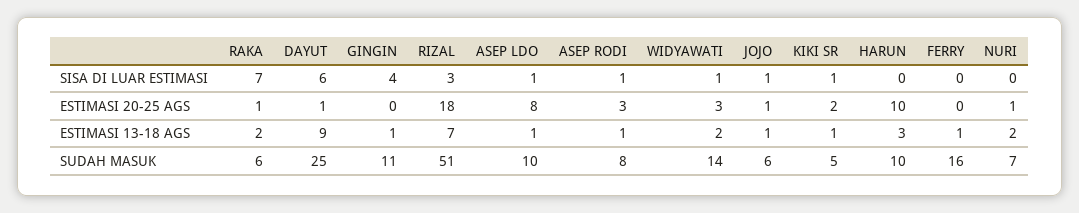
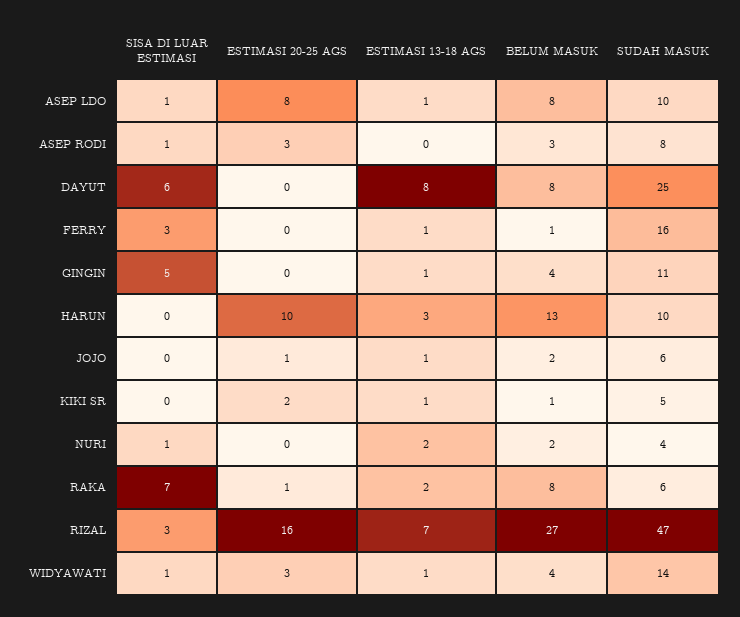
  {
    "RAKA": {
      "SISA DI LUAR ESTIMASI": 7,
      "ESTIMASI 20-25 AGS": 1,
      "ESTIMASI 13-18 AGS": 2,
-     "SUDAH MASUK": 6
+     "SUDAH MASUK": 6,
+     "BELUM MASUK": 8
    },
    "DAYUT": {
      "SISA DI LUAR ESTIMASI": 6,
-     "ESTIMASI 20-25 AGS": 1,
+     "ESTIMASI 20-25 AGS": 0,
-     "ESTIMASI 13-18 AGS": 9,
+     "ESTIMASI 13-18 AGS": 8,
-     "SUDAH MASUK": 25
+     "SUDAH MASUK": 25,
+     "BELUM MASUK": 8
    },
    "GINGIN": {
-     "SISA DI LUAR ESTIMASI": 4,
+     "SISA DI LUAR ESTIMASI": 5,
      "ESTIMASI 20-25 AGS": 0,
      "ESTIMASI 13-18 AGS": 1,
-     "SUDAH MASUK": 11
+     "SUDAH MASUK": 11,
+     "BELUM MASUK": 4
    },
    "RIZAL": {
      "SISA DI LUAR ESTIMASI": 3,
-     "ESTIMASI 20-25 AGS": 18,
+     "ESTIMASI 20-25 AGS": 16,
      "ESTIMASI 13-18 AGS": 7,
-     "SUDAH MASUK": 51
+     "SUDAH MASUK": 47,
+     "BELUM MASUK": 27
    },
    "ASEP LDO": {
      "SISA DI LUAR ESTIMASI": 1,
      "ESTIMASI 20-25 AGS": 8,
      "ESTIMASI 13-18 AGS": 1,
-     "SUDAH MASUK": 10
+     "SUDAH MASUK": 10,
+     "BELUM MASUK": 8
    },
    "ASEP RODI": {
      "SISA DI LUAR ESTIMASI": 1,
      "ESTIMASI 20-25 AGS": 3,
-     "ESTIMASI 13-18 AGS": 1,
+     "ESTIMASI 13-18 AGS": 0,
-     "SUDAH MASUK": 8
+     "SUDAH MASUK": 8,
+     "BELUM MASUK": 3
    },
    "WIDYAWATI": {
      "SISA DI LUAR ESTIMASI": 1,
      "ESTIMASI 20-25 AGS": 3,
-     "ESTIMASI 13-18 AGS": 2,
+     "ESTIMASI 13-18 AGS": 1,
-     "SUDAH MASUK": 14
+     "SUDAH MASUK": 14,
+     "BELUM MASUK": 4
    },
    "JOJO": {
-     "SISA DI LUAR ESTIMASI": 1,
+     "SISA DI LUAR ESTIMASI": 0,
      "ESTIMASI 20-25 AGS": 1,
      "ESTIMASI 13-18 AGS": 1,
-     "SUDAH MASUK": 6
+     "SUDAH MASUK": 6,
+     "BELUM MASUK": 2
    },
    "KIKI SR": {
-     "SISA DI LUAR ESTIMASI": 1,
+     "SISA DI LUAR ESTIMASI": 0,
      "ESTIMASI 20-25 AGS": 2,
      "ESTIMASI 13-18 AGS": 1,
-     "SUDAH MASUK": 5
+     "SUDAH MASUK": 5,
+     "BELUM MASUK": 1
    },
    "HARUN": {
      "SISA DI LUAR ESTIMASI": 0,
      "ESTIMASI 20-25 AGS": 10,
      "ESTIMASI 13-18 AGS": 3,
-     "SUDAH MASUK": 10
+     "SUDAH MASUK": 10,
+     "BELUM MASUK": 13
    },
    "FERRY": {
-     "SISA DI LUAR ESTIMASI": 0,
+     "SISA DI LUAR ESTIMASI": 3,
      "ESTIMASI 20-25 AGS": 0,
      "ESTIMASI 13-18 AGS": 1,
-     "SUDAH MASUK": 16
+     "SUDAH MASUK": 16,
+     "BELUM MASUK": 1
    },
    "NURI": {
-     "SISA DI LUAR ESTIMASI": 0,
+     "SISA DI LUAR ESTIMASI": 1,
-     "ESTIMASI 20-25 AGS": 1,
+     "ESTIMASI 20-25 AGS": 0,
      "ESTIMASI 13-18 AGS": 2,
-     "SUDAH MASUK": 7
+     "SUDAH MASUK": 4,
+     "BELUM MASUK": 2
    }
  }

